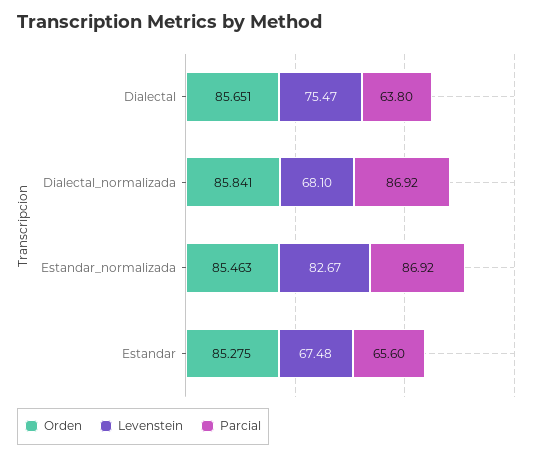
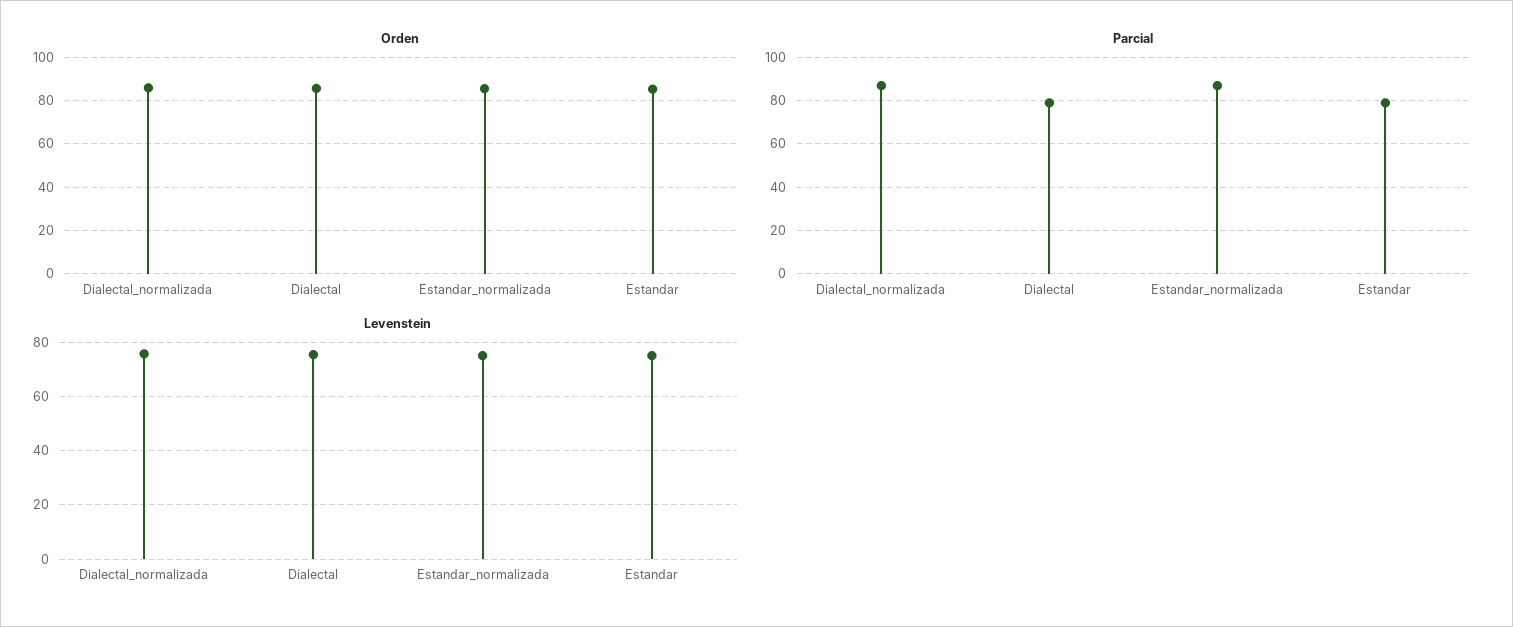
  {
    "Orden": {
      "Dialectal": 85.651,
      "Dialectal_normalizada": 85.841,
      "Estandar_normalizada": 85.463,
      "Estandar": 85.275
    },
    "Levenstein": {
      "Dialectal": 75.47,
-     "Dialectal_normalizada": 68.1,
+     "Dialectal_normalizada": 75,
-     "Estandar_normalizada": 82.67,
+     "Estandar_normalizada": 75,
-     "Estandar": 67.48
+     "Estandar": 75
    },
    "Parcial": {
-     "Dialectal": 63.8,
+     "Dialectal": 80,
      "Dialectal_normalizada": 86.92,
      "Estandar_normalizada": 86.92,
-     "Estandar": 65.6
+     "Estandar": 80
    }
  }

